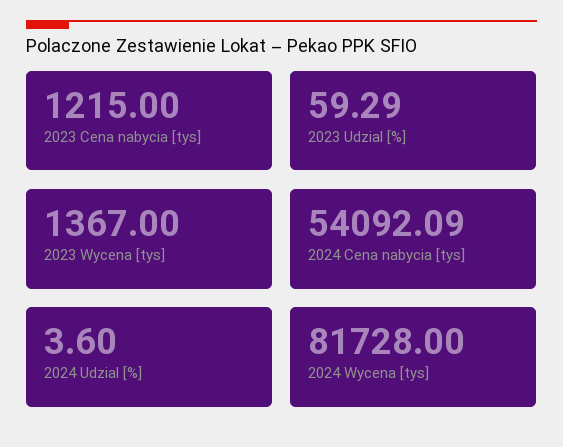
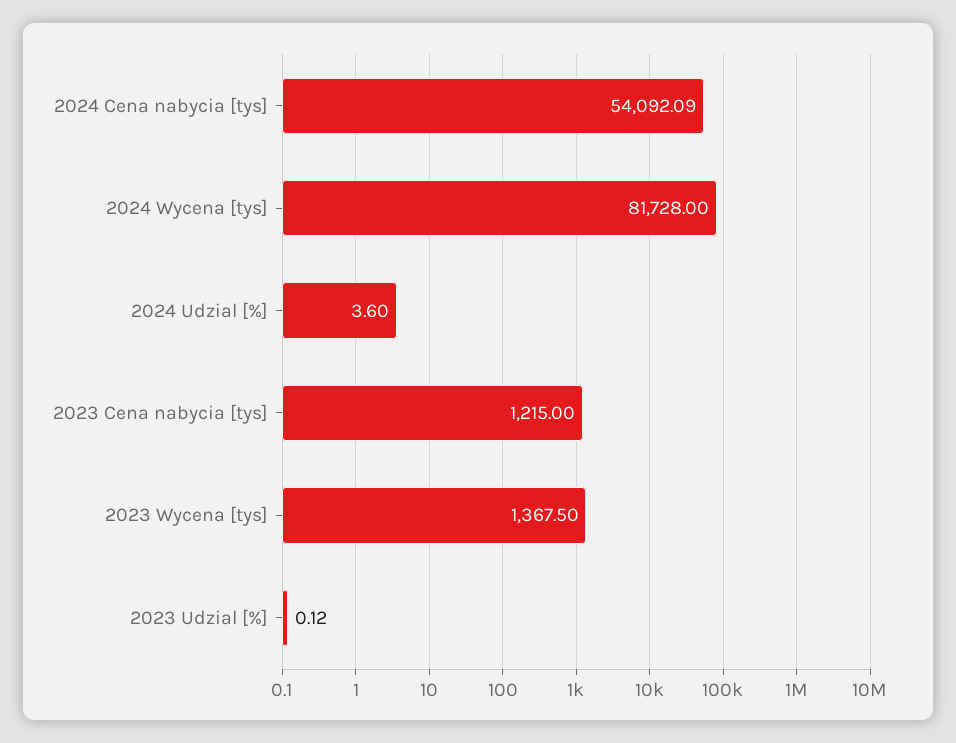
  {
    "2023 Cena nabycia [tys]": 1215,
-   "2023 Udzial [%]": 59.29,
+   "2023 Udzial [%]": 0.12,
-   "2023 Wycena [tys]": 1367,
+   "2023 Wycena [tys]": 1367.5,
    "2024 Cena nabycia [tys]": 54092.09,
    "2024 Udzial [%]": 3.6,
    "2024 Wycena [tys]": 81728
  }

